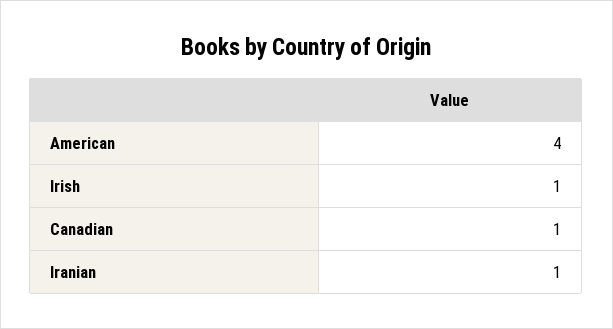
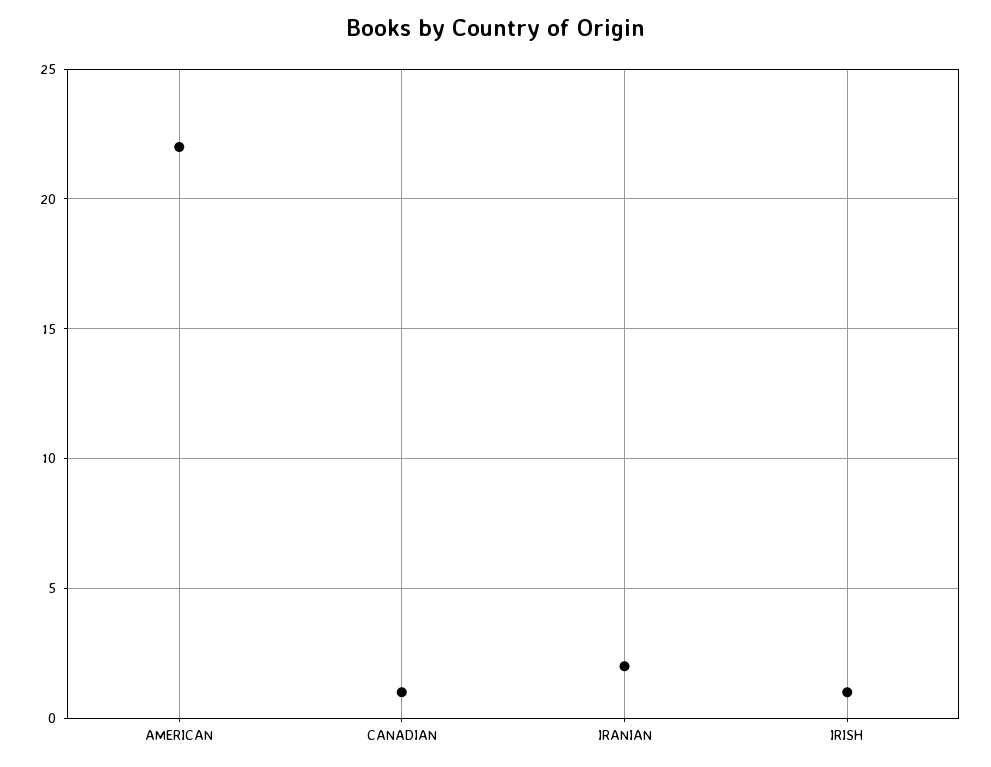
  {
-   "American": 4,
+   "American": 22,
    "Irish": 1,
    "Canadian": 1,
-   "Iranian": 1
+   "Iranian": 2
  }

